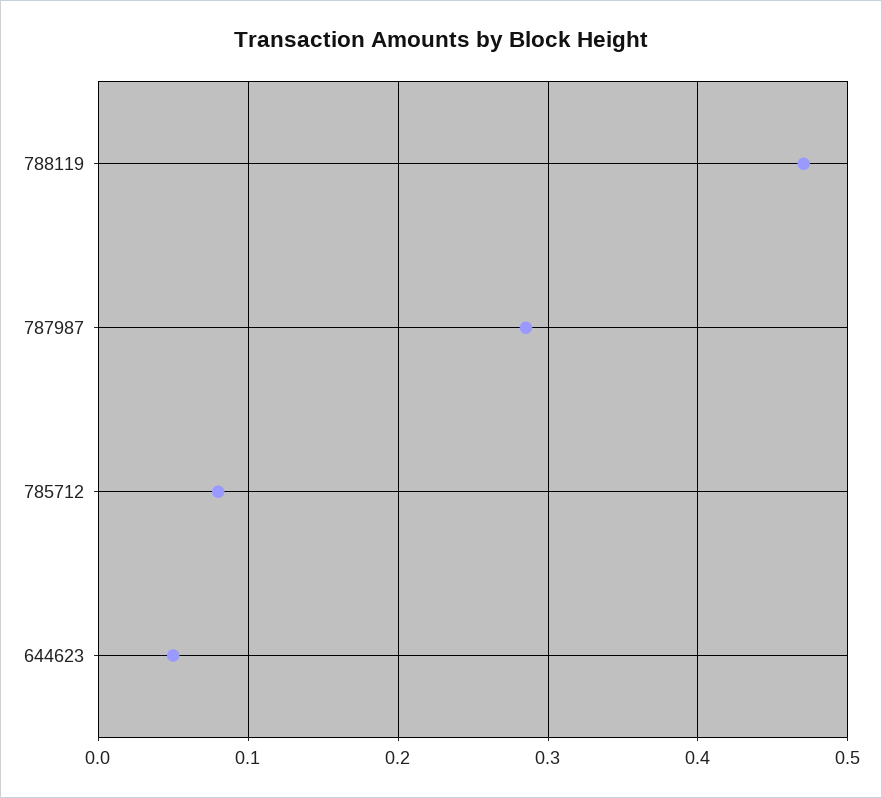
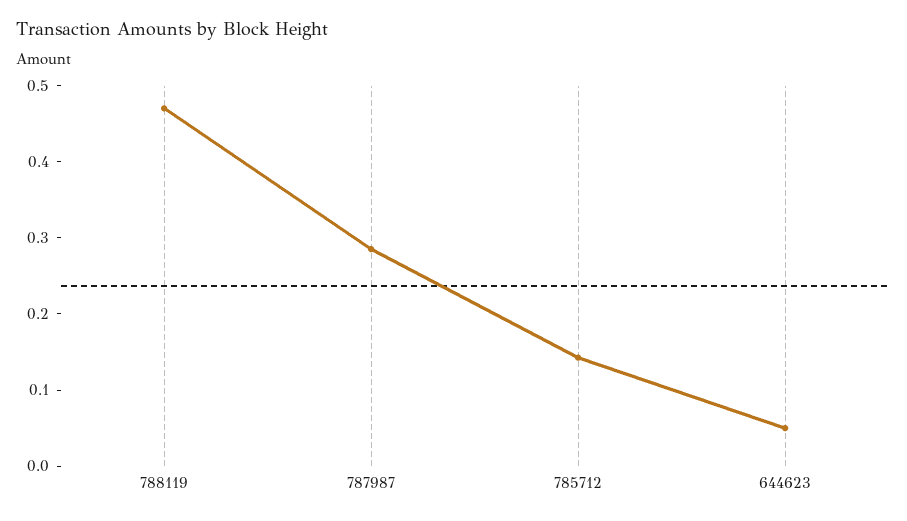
  {
    "788119": 0.47,
    "787987": 0.29,
-   "785712": 0.08,
+   "785712": 0.14,
    "644623": 0.05
  }

